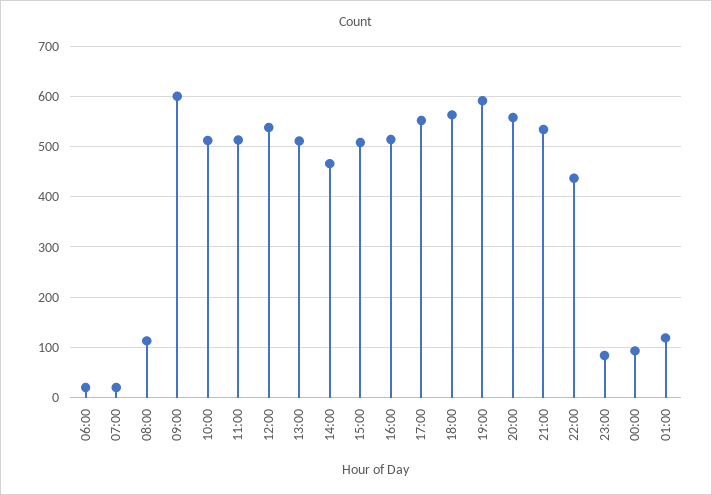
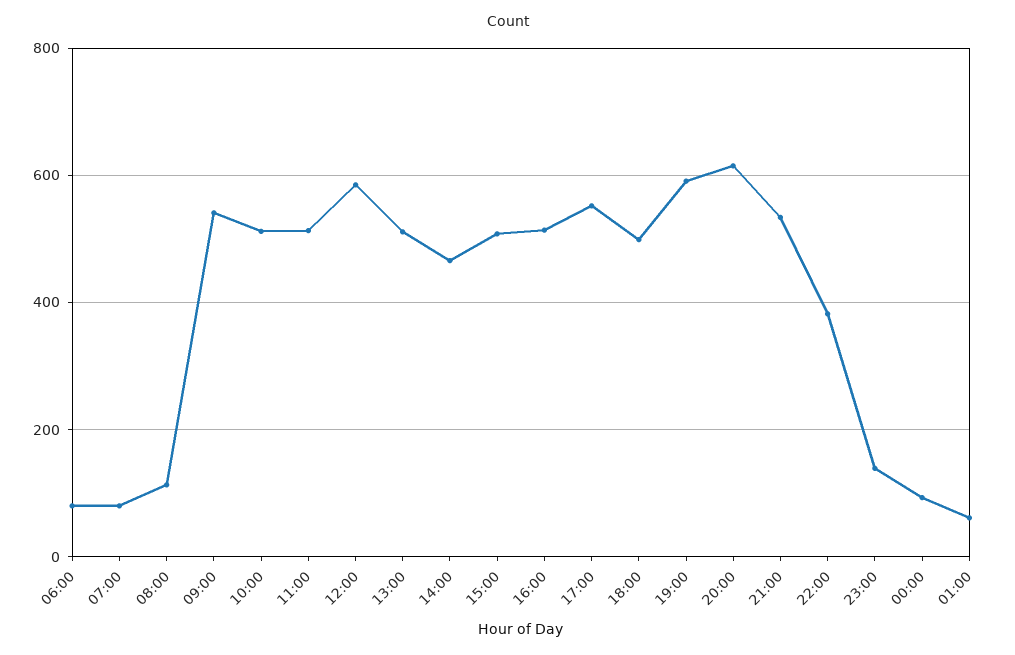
  {
-   "06:00": 20,
+   "06:00": 80,
-   "07:00": 20,
+   "07:00": 80,
    "08:00": 120,
-   "09:00": 600,
+   "09:00": 540,
    "10:00": 520,
    "11:00": 520,
-   "12:00": 540,
+   "12:00": 580,
    "13:00": 520,
    "14:00": 460,
    "15:00": 500,
    "16:00": 520,
    "17:00": 560,
-   "18:00": 560,
+   "18:00": 500,
    "19:00": 600,
-   "20:00": 560,
+   "20:00": 620,
    "21:00": 540,
-   "22:00": 440,
+   "22:00": 380,
-   "23:00": 80,
+   "23:00": 140,
    "00:00": 100,
-   "01:00": 120
+   "01:00": 60
  }

